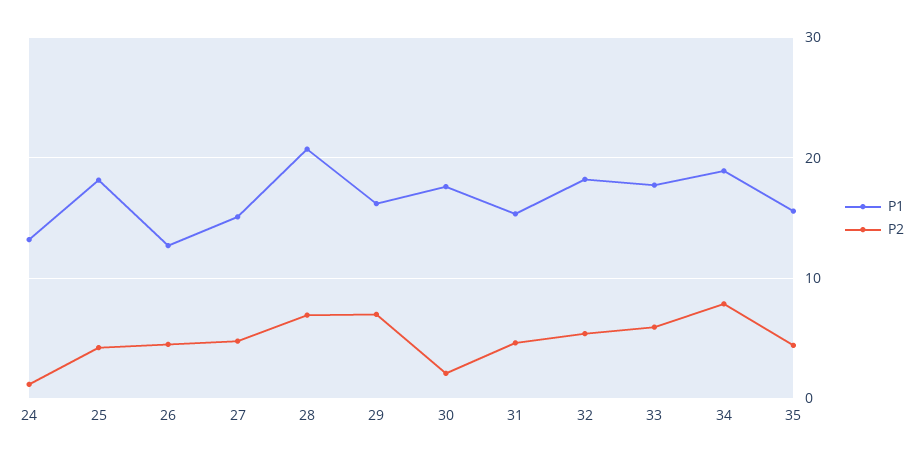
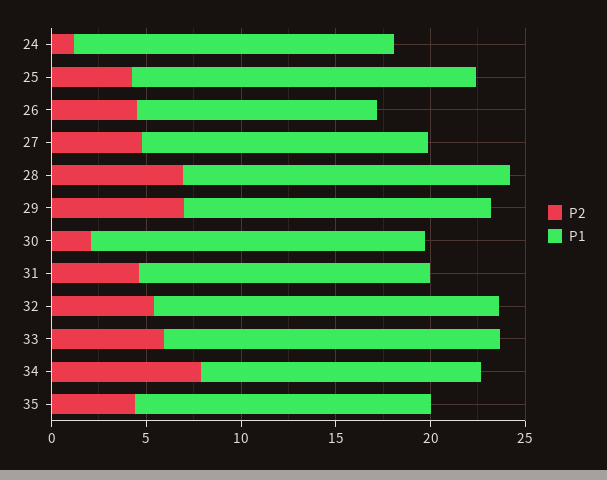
  {
    "P1": {
-     "24": 13,
+     "24": 17,
      "25": 18,
      "26": 13,
      "27": 15,
-     "28": 21,
+     "28": 17,
      "29": 16,
      "30": 18,
      "31": 15,
      "32": 18,
      "33": 18,
-     "34": 19,
+     "34": 15,
      "35": 16
    },
    "P2": {
      "24": 1,
      "25": 4,
      "26": 5,
      "27": 5,
      "28": 7,
      "29": 7,
      "30": 2,
      "31": 5,
      "32": 5,
      "33": 6,
      "34": 8,
      "35": 4
    }
  }

